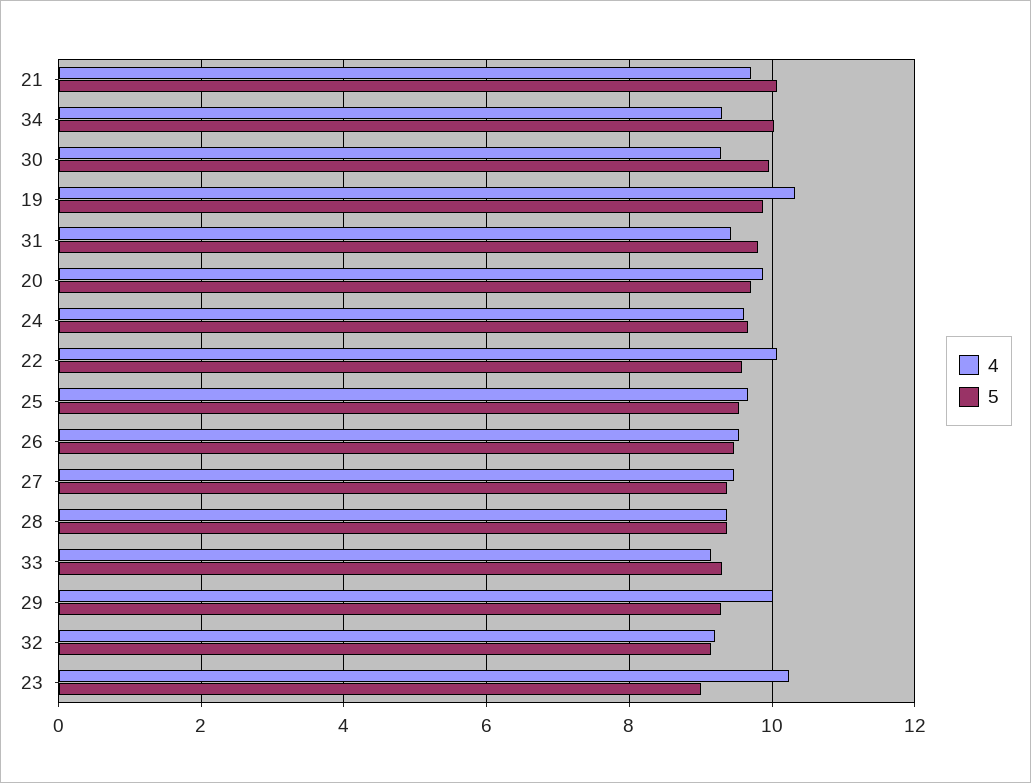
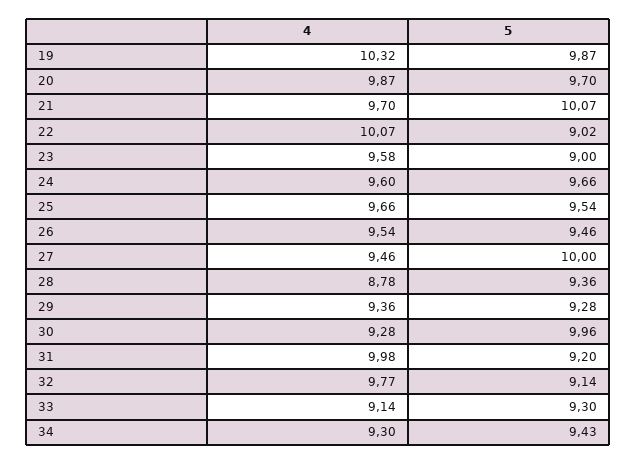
  {
    "4": {
      "21": 9.7,
      "34": 9.3,
      "30": 9.28,
      "19": 10.32,
-     "31": 9.4,
+     "31": 9.98,
      "20": 9.87,
      "24": 9.6,
      "22": 10.07,
      "25": 9.66,
      "26": 9.54,
      "27": 9.46,
-     "28": 9.4,
+     "28": 8.78,
      "33": 9.14,
-     "29": 10,
+     "29": 9.36,
-     "32": 9.2,
+     "32": 9.77,
-     "23": 10.2
+     "23": 9.58
    },
    "5": {
      "21": 10.07,
-     "34": 10,
+     "34": 9.43,
      "30": 9.96,
      "19": 9.87,
-     "31": 9.8,
+     "31": 9.2,
      "20": 9.7,
      "24": 9.66,
-     "22": 9.6,
+     "22": 9.02,
      "25": 9.54,
      "26": 9.46,
-     "27": 9.4,
+     "27": 10,
      "28": 9.36,
      "33": 9.3,
      "29": 9.28,
      "32": 9.14,
      "23": 9
    }
  }

